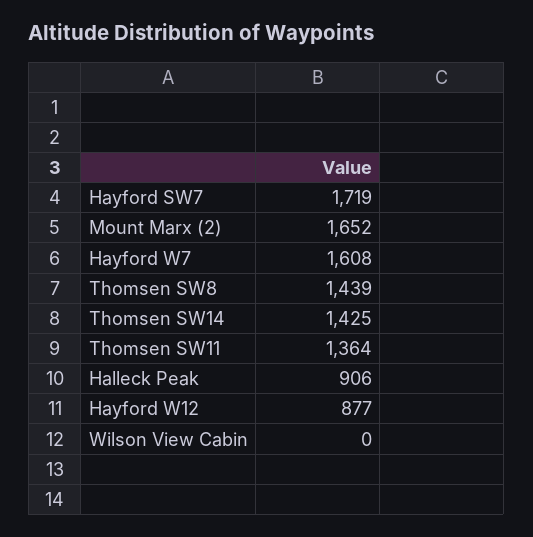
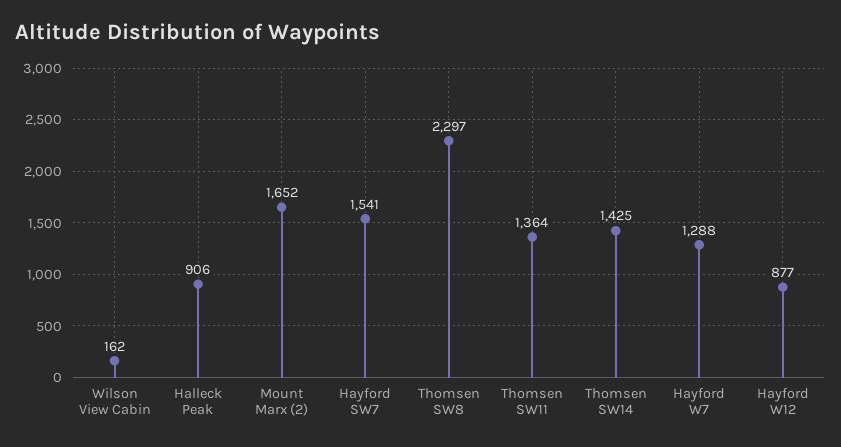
  {
-   "Hayford SW7": 1719,
+   "Hayford SW7": 1541,
    "Mount Marx (2)": 1652,
-   "Hayford W7": 1608,
+   "Hayford W7": 1288,
-   "Thomsen SW8": 1439,
+   "Thomsen SW8": 2297,
    "Thomsen SW14": 1425,
    "Thomsen SW11": 1364,
    "Halleck Peak": 906,
    "Hayford W12": 877,
-   "Wilson View Cabin": 0
+   "Wilson View Cabin": 162
  }

